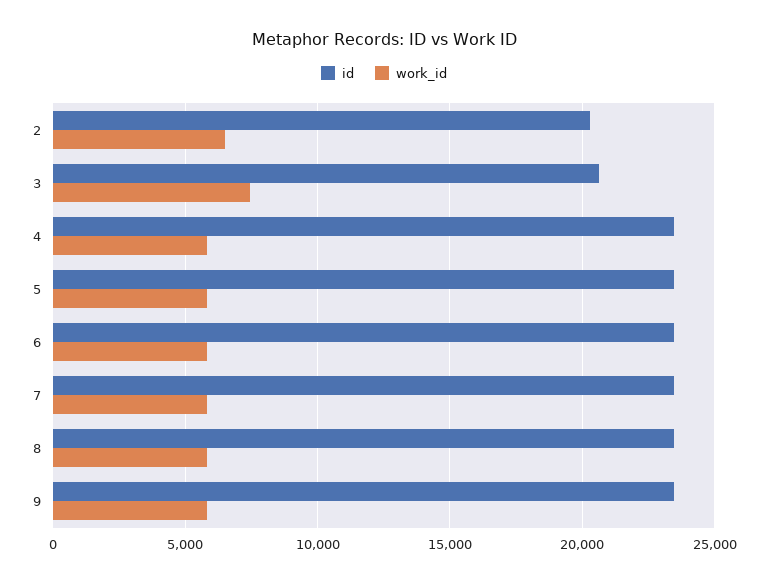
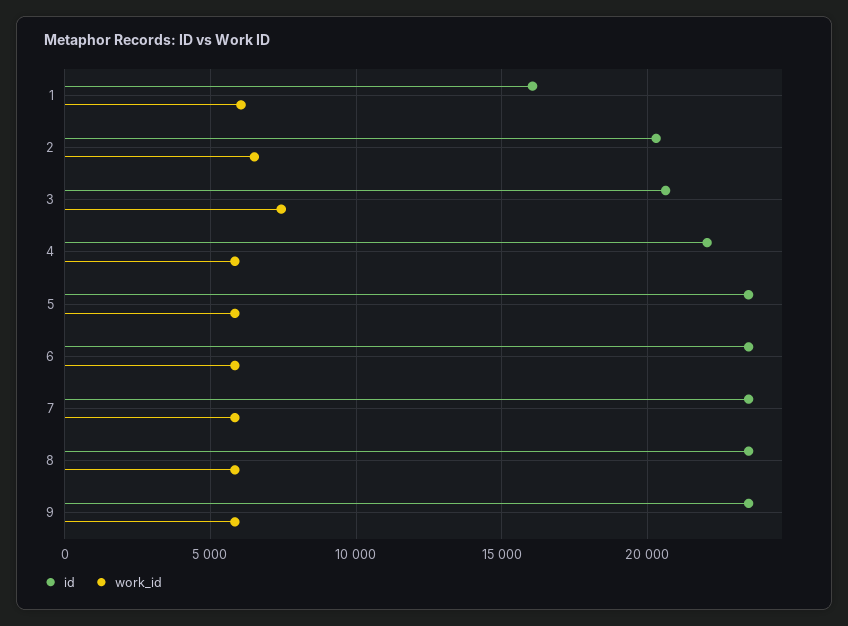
  {
    "id": {
      "2": 20500,
      "3": 20500,
-     "4": 23500,
+     "4": 22000,
      "5": 23500,
      "6": 23500,
      "7": 23500,
      "8": 23500,
-     "9": 23500
+     "9": 23500,
+     "1": 16000
    },
    "work_id": {
      "2": 6500,
      "3": 7500,
      "4": 6000,
      "5": 6000,
      "6": 6000,
      "7": 6000,
      "8": 6000,
-     "9": 6000
+     "9": 6000,
+     "1": 6000
    }
  }

